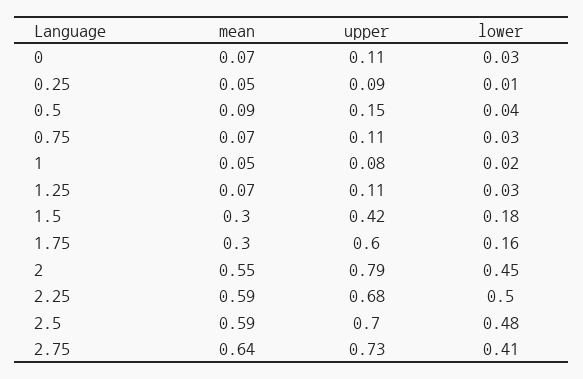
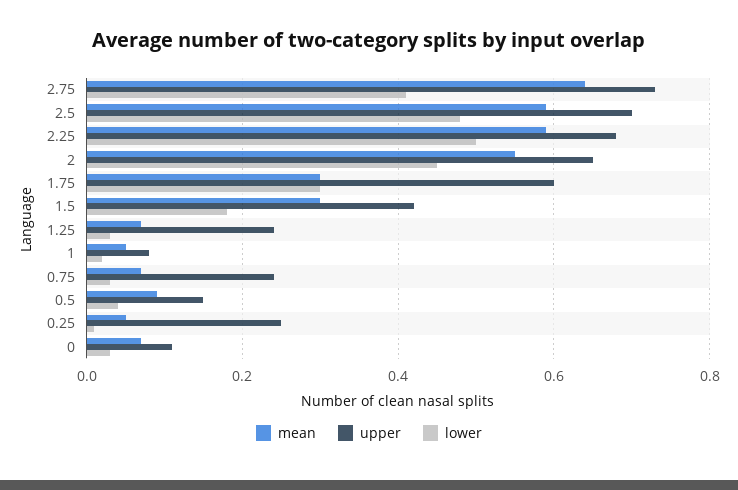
  {
    "mean": {
      "0": 0.07,
      "0.25": 0.05,
      "0.5": 0.09,
      "0.75": 0.07,
      "1": 0.05,
      "1.25": 0.07,
      "1.5": 0.3,
      "1.75": 0.3,
      "2": 0.55,
      "2.25": 0.59,
      "2.5": 0.59,
      "2.75": 0.64
    },
    "upper": {
      "0": 0.11,
-     "0.25": 0.09,
+     "0.25": 0.25,
      "0.5": 0.15,
-     "0.75": 0.11,
+     "0.75": 0.25,
      "1": 0.08,
-     "1.25": 0.11,
+     "1.25": 0.25,
      "1.5": 0.42,
      "1.75": 0.6,
-     "2": 0.79,
+     "2": 0.65,
      "2.25": 0.68,
      "2.5": 0.7,
      "2.75": 0.73
    },
    "lower": {
      "0": 0.03,
      "0.25": 0.01,
      "0.5": 0.04,
      "0.75": 0.03,
      "1": 0.02,
      "1.25": 0.03,
      "1.5": 0.18,
-     "1.75": 0.16,
+     "1.75": 0.3,
      "2": 0.45,
      "2.25": 0.5,
      "2.5": 0.48,
      "2.75": 0.41
    }
  }

